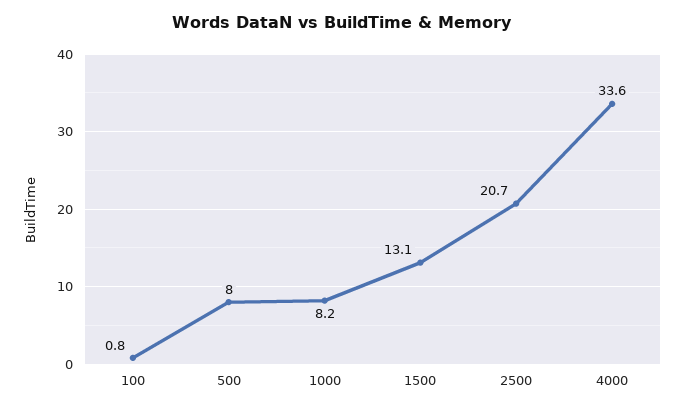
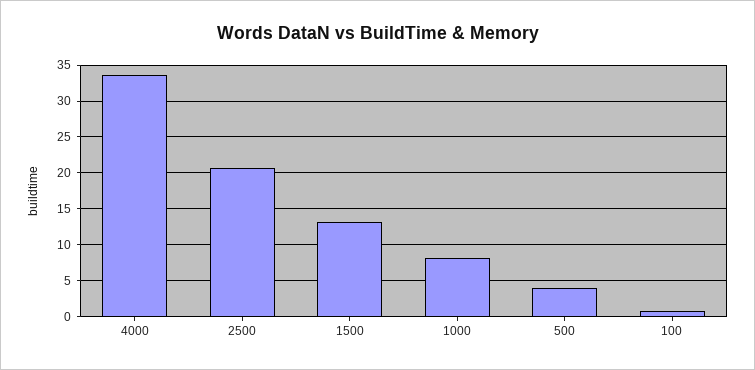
  {
    "100": 0.8,
-   "500": 8,
+   "500": 4,
    "1000": 8.2,
    "1500": 13.1,
    "2500": 20.7,
    "4000": 33.6
  }

